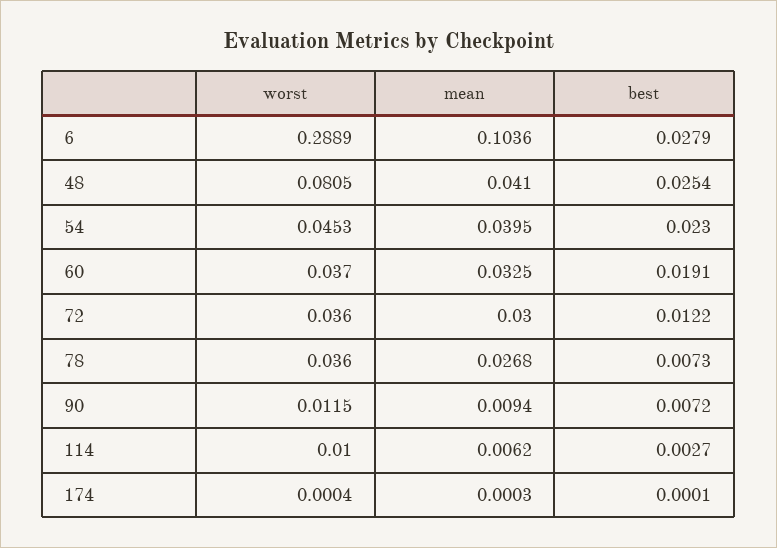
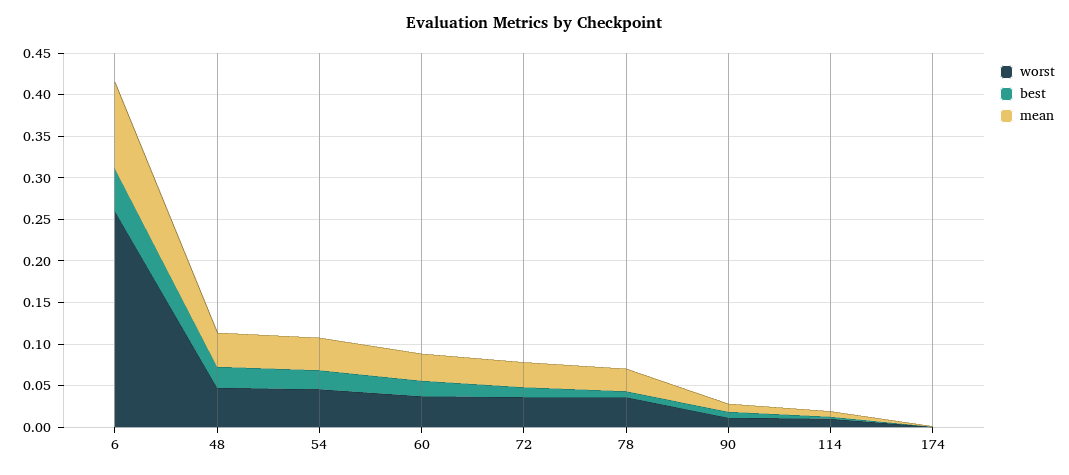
  {
    "worst": {
-     "6": 0.2889,
+     "6": 0.26,
-     "48": 0.0805,
+     "48": 0.05,
      "54": 0.0453,
      "60": 0.037,
      "72": 0.036,
      "78": 0.036,
      "90": 0.0115,
      "114": 0.01,
      "174": 0.0004
    },
    "mean": {
      "6": 0.1036,
      "48": 0.041,
      "54": 0.0395,
      "60": 0.0325,
      "72": 0.03,
      "78": 0.0268,
      "90": 0.0094,
      "114": 0.0062,
      "174": 0.0003
    },
    "best": {
-     "6": 0.0279,
+     "6": 0.05,
      "48": 0.0254,
      "54": 0.023,
      "60": 0.0191,
      "72": 0.0122,
      "78": 0.0073,
      "90": 0.0072,
      "114": 0.0027,
      "174": 0.0001
    }
  }

